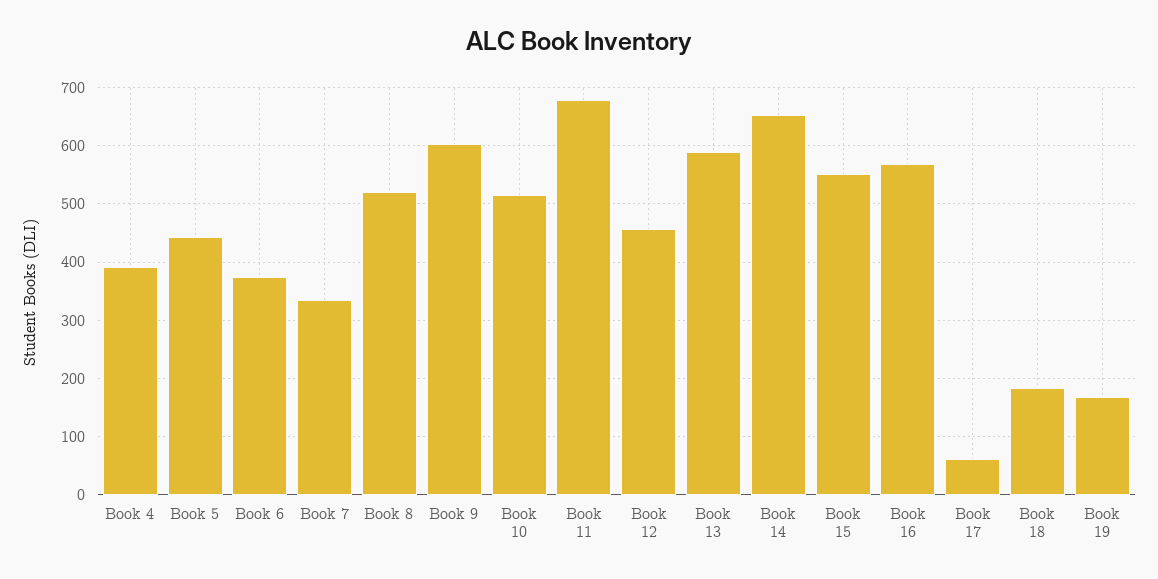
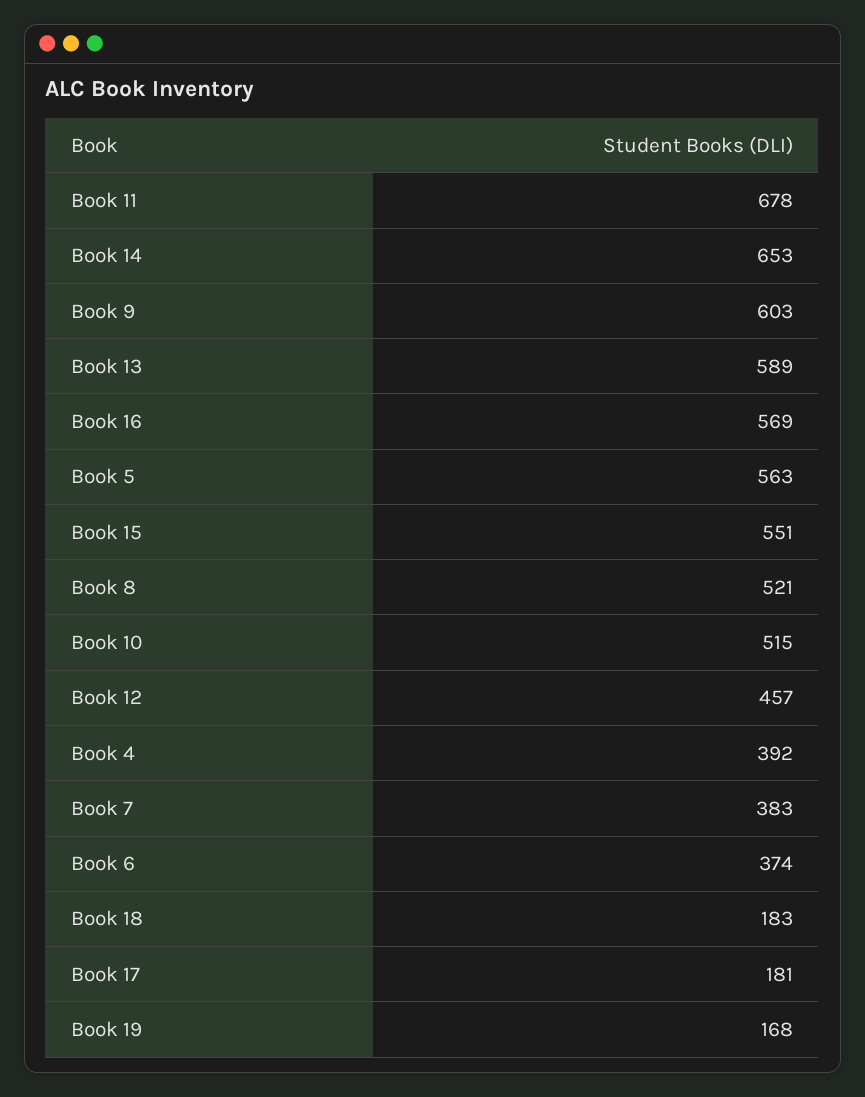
  {
    "Book 4": 392,
-   "Book 5": 440,
+   "Book 5": 563,
    "Book 6": 374,
-   "Book 7": 340,
+   "Book 7": 383,
    "Book 8": 521,
    "Book 9": 603,
    "Book 10": 515,
    "Book 11": 678,
    "Book 12": 457,
    "Book 13": 589,
    "Book 14": 653,
    "Book 15": 551,
    "Book 16": 569,
-   "Book 17": 60,
+   "Book 17": 181,
    "Book 18": 183,
    "Book 19": 168
  }

